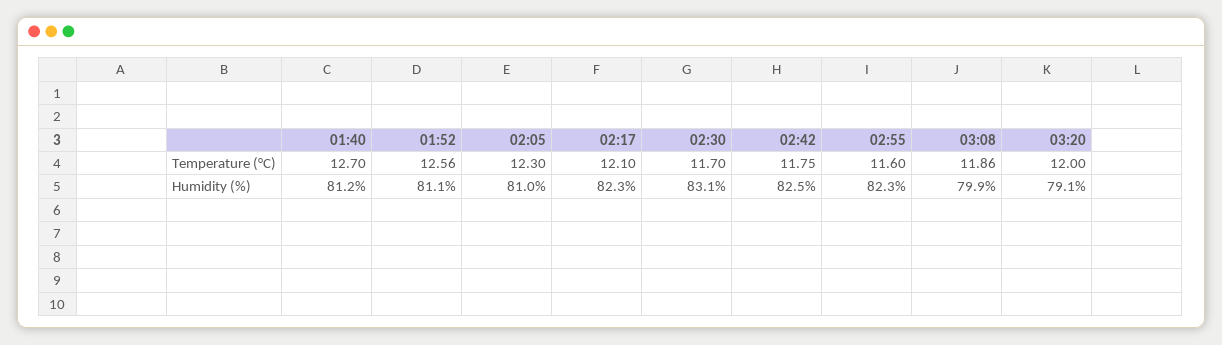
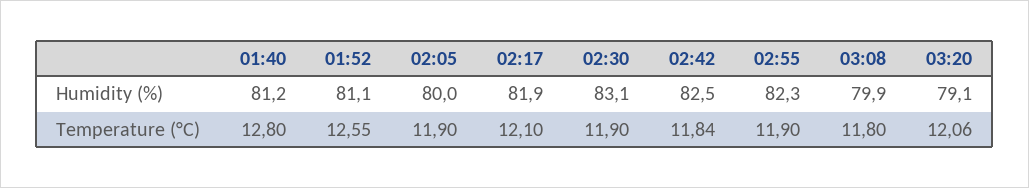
  {
    "01:40": {
-     "Temperature (°C)": 12.7,
+     "Temperature (°C)": 12.8,
      "Humidity (%)": 81.2
    },
    "01:52": {
-     "Temperature (°C)": 12.56,
+     "Temperature (°C)": 12.55,
      "Humidity (%)": 81.1
    },
    "02:05": {
-     "Temperature (°C)": 12.3,
+     "Temperature (°C)": 11.9,
-     "Humidity (%)": 81
+     "Humidity (%)": 80
    },
    "02:17": {
      "Temperature (°C)": 12.1,
-     "Humidity (%)": 82.3
+     "Humidity (%)": 81.9
    },
    "02:30": {
-     "Temperature (°C)": 11.7,
+     "Temperature (°C)": 11.9,
      "Humidity (%)": 83.1
    },
    "02:42": {
-     "Temperature (°C)": 11.75,
+     "Temperature (°C)": 11.84,
      "Humidity (%)": 82.5
    },
    "02:55": {
-     "Temperature (°C)": 11.6,
+     "Temperature (°C)": 11.9,
      "Humidity (%)": 82.3
    },
    "03:08": {
-     "Temperature (°C)": 11.86,
+     "Temperature (°C)": 11.8,
      "Humidity (%)": 79.9
    },
    "03:20": {
-     "Temperature (°C)": 12,
+     "Temperature (°C)": 12.06,
      "Humidity (%)": 79.1
    }
  }

